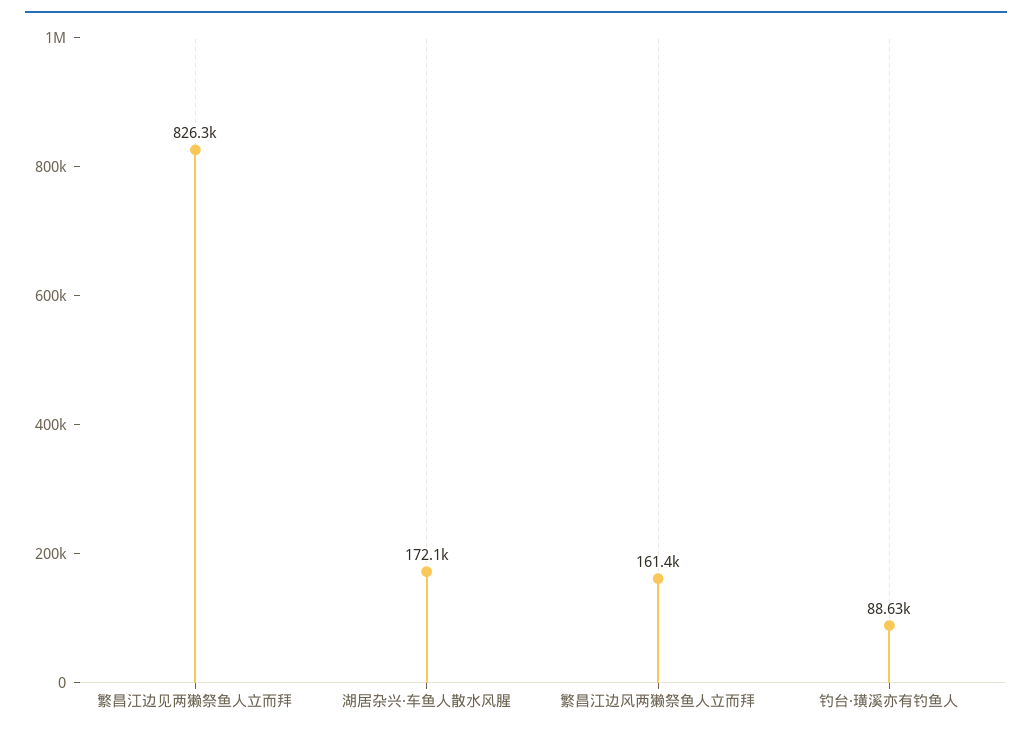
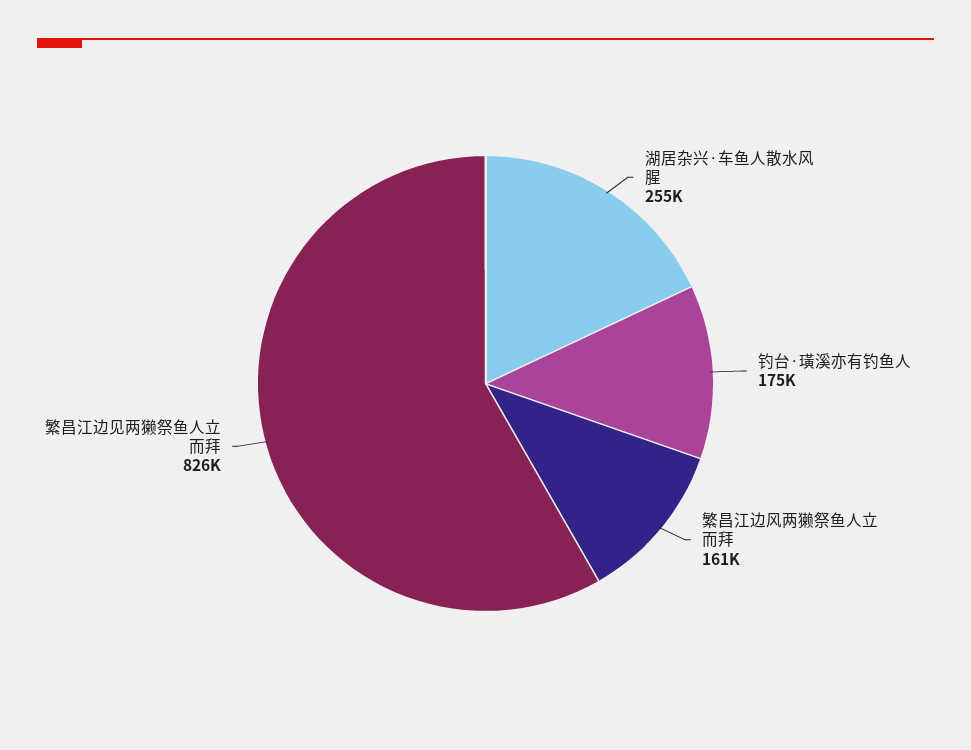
  {
    "繁昌江边见两獭祭鱼人立而拜": 826300,
-   "湖居杂兴·车鱼人散水风腥": 172100,
+   "湖居杂兴·车鱼人散水风腥": 255000,
    "繁昌江边风两獭祭鱼人立而拜": 161400,
-   "钓台·璜溪亦有钓鱼人": 88630
+   "钓台·璜溪亦有钓鱼人": 175000
  }

